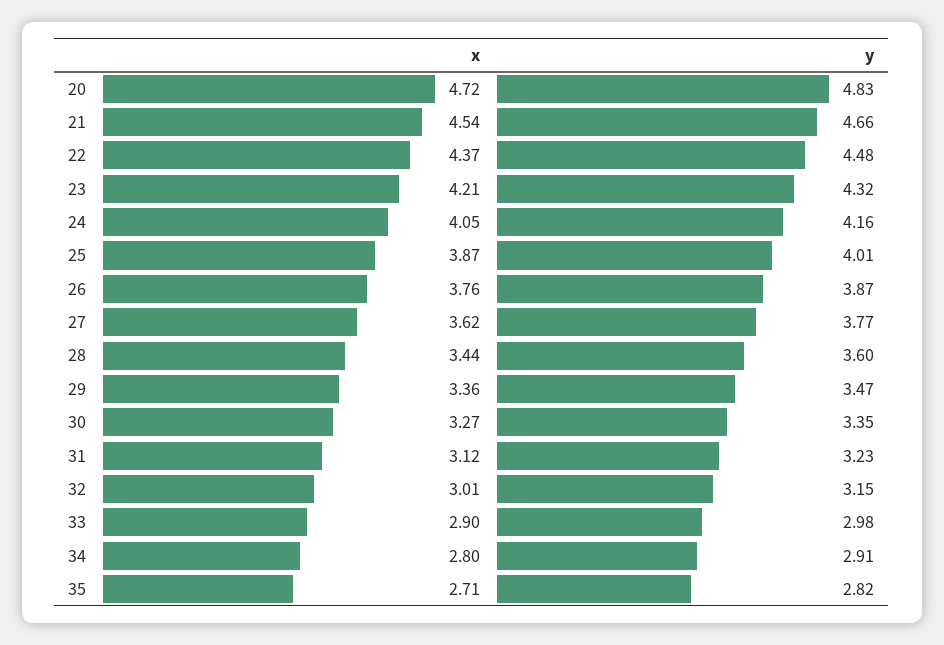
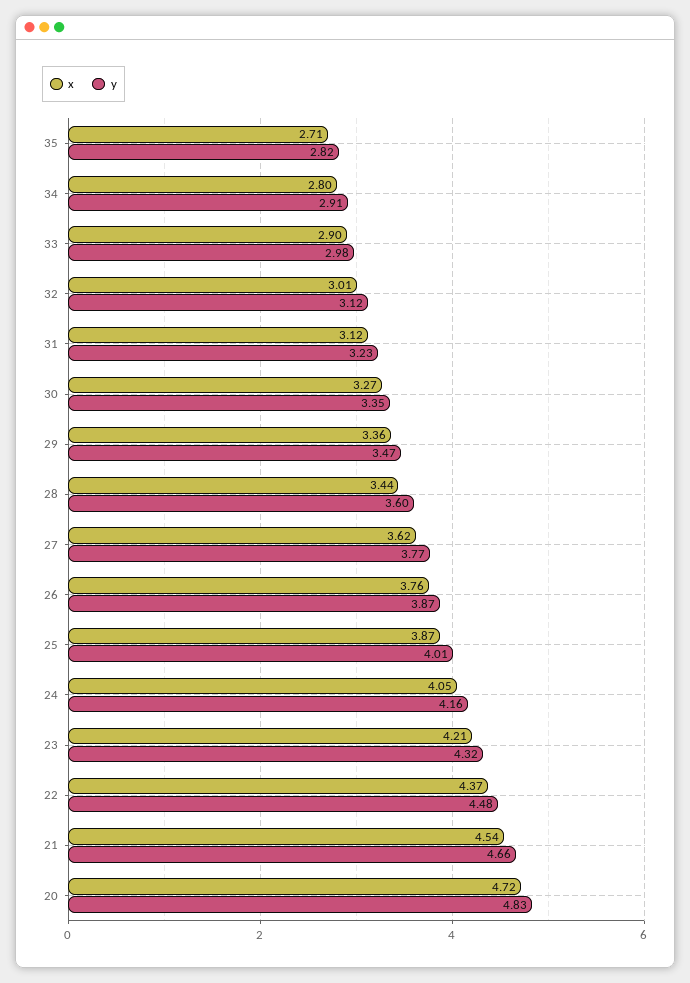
  {
    "x": {
      "20": 4.72,
      "21": 4.54,
      "22": 4.37,
      "23": 4.21,
      "24": 4.05,
      "25": 3.87,
      "26": 3.76,
      "27": 3.62,
      "28": 3.44,
      "29": 3.36,
      "30": 3.27,
      "31": 3.12,
      "32": 3.01,
      "33": 2.9,
      "34": 2.8,
      "35": 2.71
    },
    "y": {
      "20": 4.83,
      "21": 4.66,
      "22": 4.48,
      "23": 4.32,
      "24": 4.16,
      "25": 4.01,
      "26": 3.87,
      "27": 3.77,
      "28": 3.6,
      "29": 3.47,
      "30": 3.35,
      "31": 3.23,
-     "32": 3.15,
+     "32": 3.12,
      "33": 2.98,
      "34": 2.91,
      "35": 2.82
    }
  }

